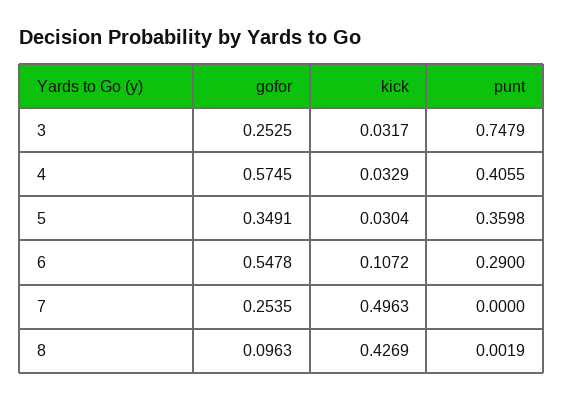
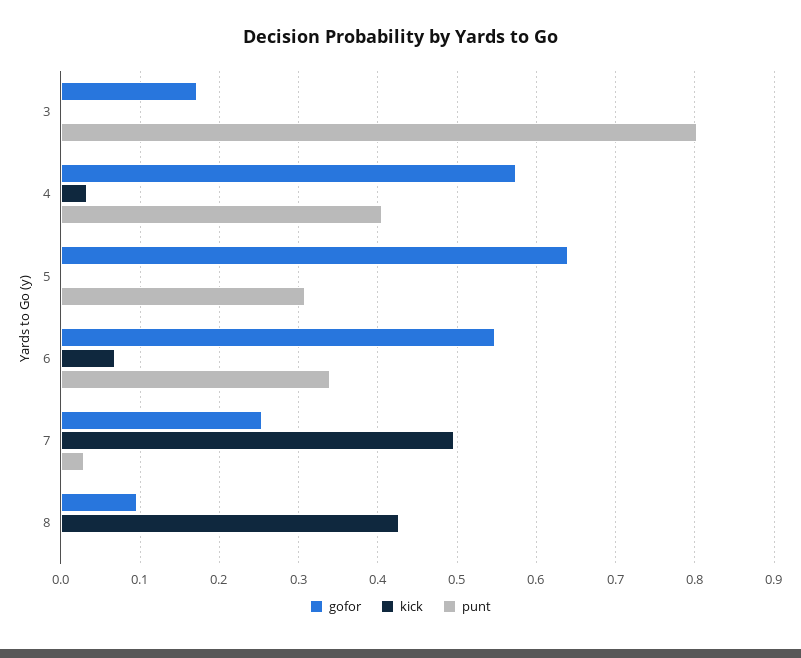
  {
    "gofor": {
-     "3": 0.2525,
+     "3": 0.17,
      "4": 0.5745,
-     "5": 0.3491,
+     "5": 0.64,
      "6": 0.5478,
      "7": 0.2535,
      "8": 0.0963
    },
    "kick": {
-     "3": 0.0317,
+     "3": 0,
      "4": 0.0329,
-     "5": 0.0304,
+     "5": 0,
-     "6": 0.1072,
+     "6": 0.07,
      "7": 0.4963,
      "8": 0.4269
    },
    "punt": {
-     "3": 0.7479,
+     "3": 0.8,
      "4": 0.4055,
-     "5": 0.3598,
+     "5": 0.31,
-     "6": 0.29,
+     "6": 0.34,
-     "7": 0,
+     "7": 0.03,
      "8": 0.0019
    }
  }

